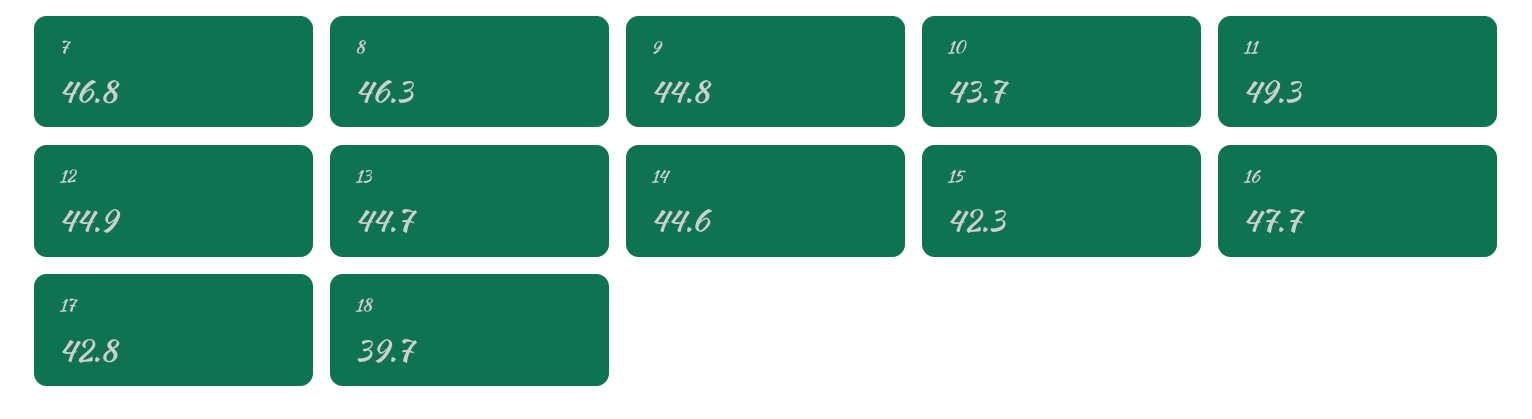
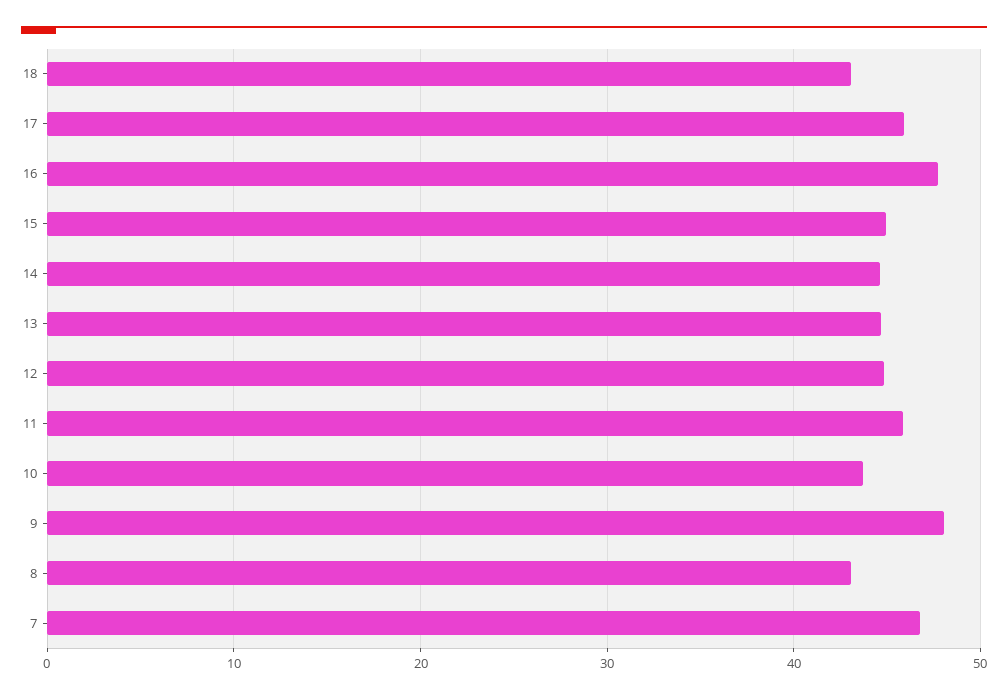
  {
    "7": 46.8,
-   "8": 46.3,
+   "8": 43,
-   "9": 44.8,
+   "9": 48,
    "10": 43.7,
-   "11": 49.3,
+   "11": 46,
    "12": 44.9,
    "13": 44.7,
    "14": 44.6,
-   "15": 42.3,
+   "15": 45,
    "16": 47.7,
-   "17": 42.8,
+   "17": 46,
-   "18": 39.7
+   "18": 43
  }

